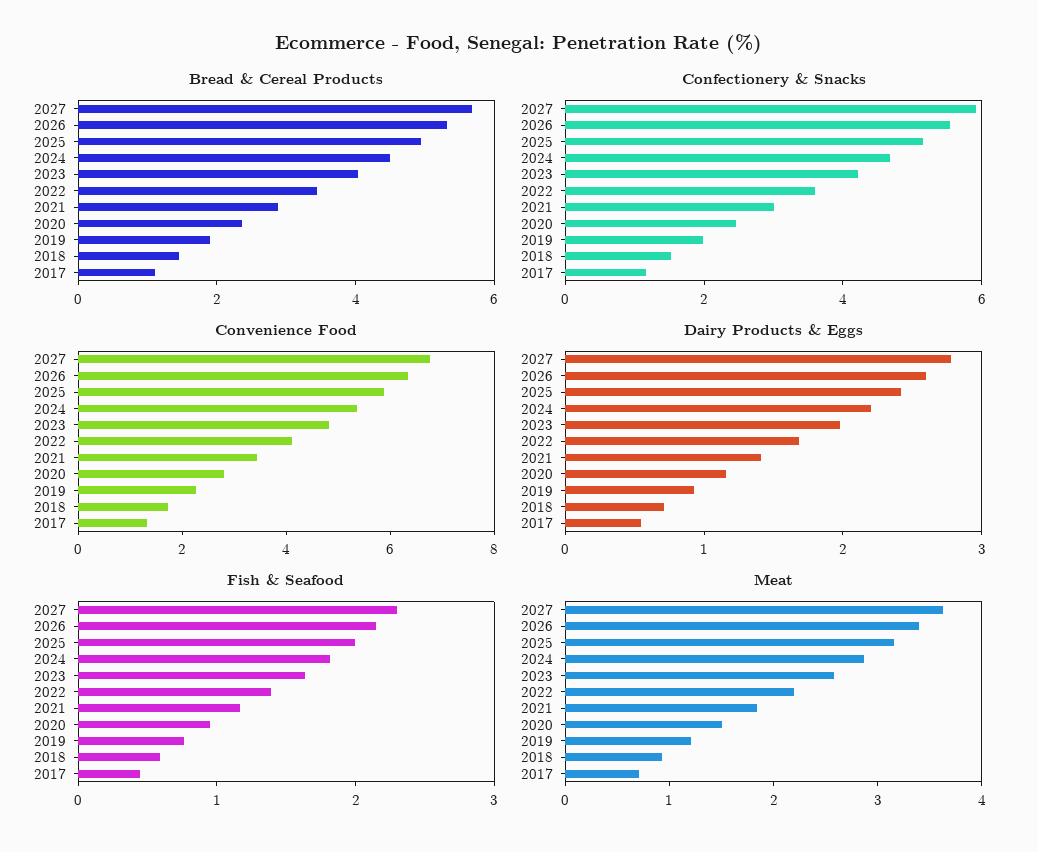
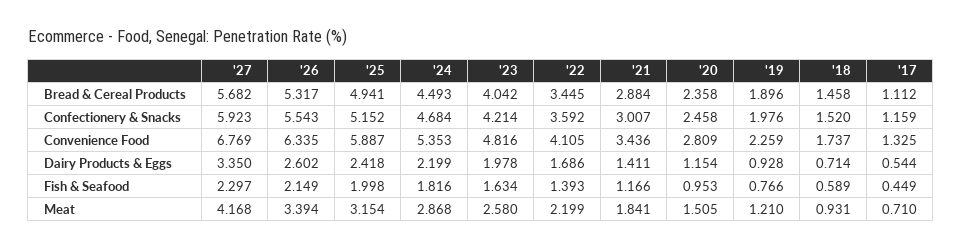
  {
    "Bread & Cereal Products": {
      "2027": 5.682,
      "2026": 5.317,
      "2025": 4.941,
      "2024": 4.493,
      "2023": 4.042,
      "2022": 3.445,
      "2021": 2.884,
      "2020": 2.358,
      "2019": 1.896,
      "2018": 1.458,
      "2017": 1.112
    },
    "Confectionery & Snacks": {
      "2027": 5.923,
      "2026": 5.543,
      "2025": 5.152,
      "2024": 4.684,
      "2023": 4.214,
      "2022": 3.592,
      "2021": 3.007,
      "2020": 2.458,
      "2019": 1.976,
      "2018": 1.52,
      "2017": 1.159
    },
    "Convenience Food": {
      "2027": 6.769,
      "2026": 6.335,
      "2025": 5.887,
      "2024": 5.353,
      "2023": 4.816,
      "2022": 4.105,
      "2021": 3.436,
      "2020": 2.809,
      "2019": 2.259,
      "2018": 1.737,
      "2017": 1.325
    },
    "Dairy Products & Eggs": {
-     "2027": 2.8,
+     "2027": 3.35,
      "2026": 2.602,
      "2025": 2.418,
      "2024": 2.199,
      "2023": 1.978,
      "2022": 1.686,
      "2021": 1.411,
      "2020": 1.154,
      "2019": 0.928,
      "2018": 0.714,
      "2017": 0.544
    },
    "Fish & Seafood": {
      "2027": 2.297,
      "2026": 2.149,
      "2025": 1.998,
      "2024": 1.816,
      "2023": 1.634,
      "2022": 1.393,
      "2021": 1.166,
      "2020": 0.953,
      "2019": 0.766,
      "2018": 0.589,
      "2017": 0.449
    },
    "Meat": {
-     "2027": 3.6,
+     "2027": 4.168,
      "2026": 3.394,
      "2025": 3.154,
      "2024": 2.868,
      "2023": 2.58,
      "2022": 2.199,
      "2021": 1.841,
      "2020": 1.505,
      "2019": 1.21,
      "2018": 0.931,
      "2017": 0.71
    }
  }

